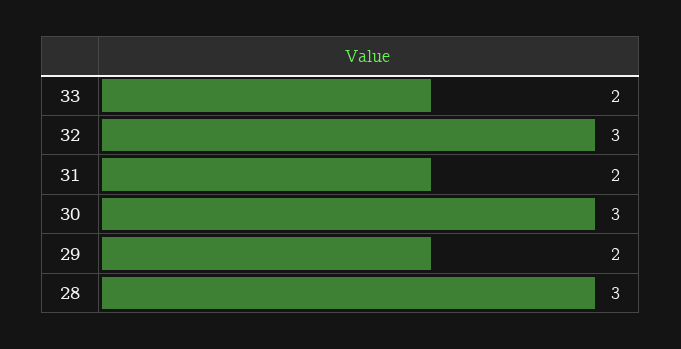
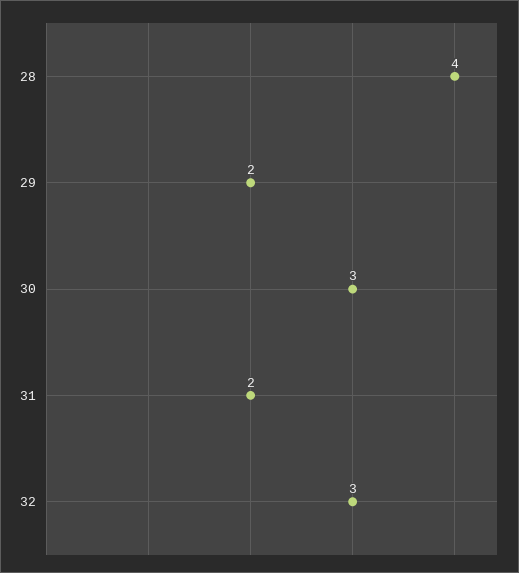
  {
-   "33": 2,
    "32": 3,
    "31": 2,
    "30": 3,
    "29": 2,
-   "28": 3
+   "28": 4
  }

